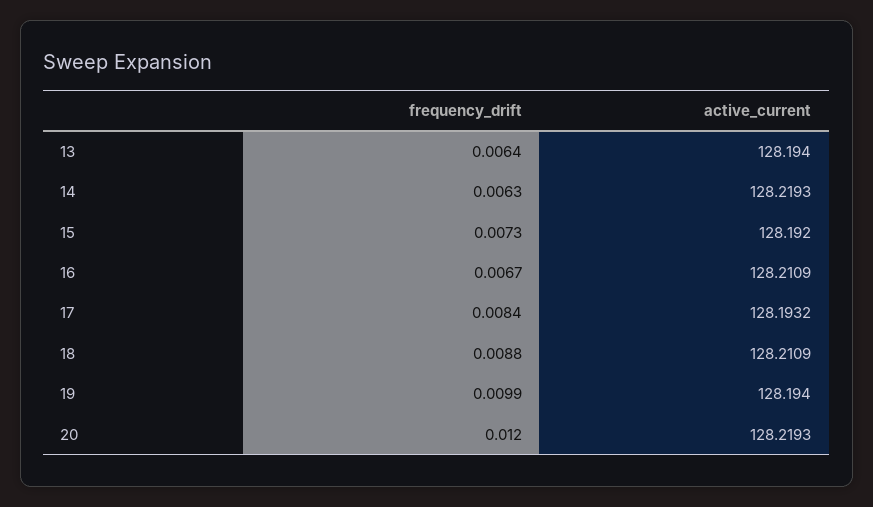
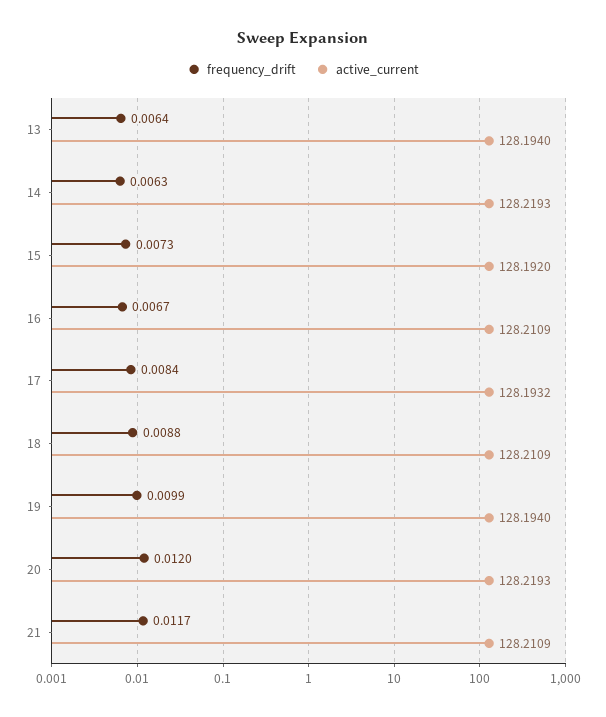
  {
    "frequency_drift": {
      "13": 0.0064,
      "14": 0.0063,
      "15": 0.0073,
      "16": 0.0067,
      "17": 0.0084,
      "18": 0.0088,
      "19": 0.0099,
-     "20": 0.012
+     "20": 0.012,
+     "21": 0.0117
    },
    "active_current": {
      "13": 128.194,
      "14": 128.2193,
      "15": 128.192,
      "16": 128.2109,
      "17": 128.1932,
      "18": 128.2109,
      "19": 128.194,
-     "20": 128.2193
+     "20": 128.2193,
+     "21": 128.2109
    }
  }

